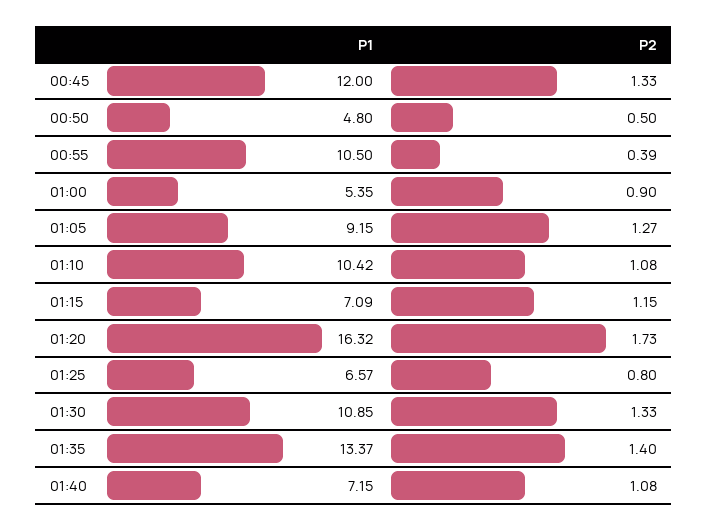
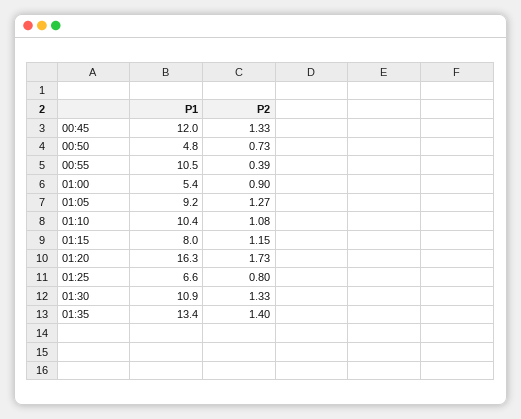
  {
    "P1": {
      "00:45": 12,
      "00:50": 4.8,
      "00:55": 10.5,
      "01:00": 5.35,
      "01:05": 9.15,
      "01:10": 10.42,
-     "01:15": 7.09,
+     "01:15": 8,
      "01:20": 16.32,
      "01:25": 6.57,
      "01:30": 10.85,
-     "01:35": 13.37,
+     "01:35": 13.37
-     "01:40": 7.15
    },
    "P2": {
      "00:45": 1.33,
-     "00:50": 0.5,
+     "00:50": 0.73,
      "00:55": 0.39,
      "01:00": 0.9,
      "01:05": 1.27,
      "01:10": 1.08,
      "01:15": 1.15,
      "01:20": 1.73,
      "01:25": 0.8,
      "01:30": 1.33,
-     "01:35": 1.4,
+     "01:35": 1.4
-     "01:40": 1.08
    }
  }

